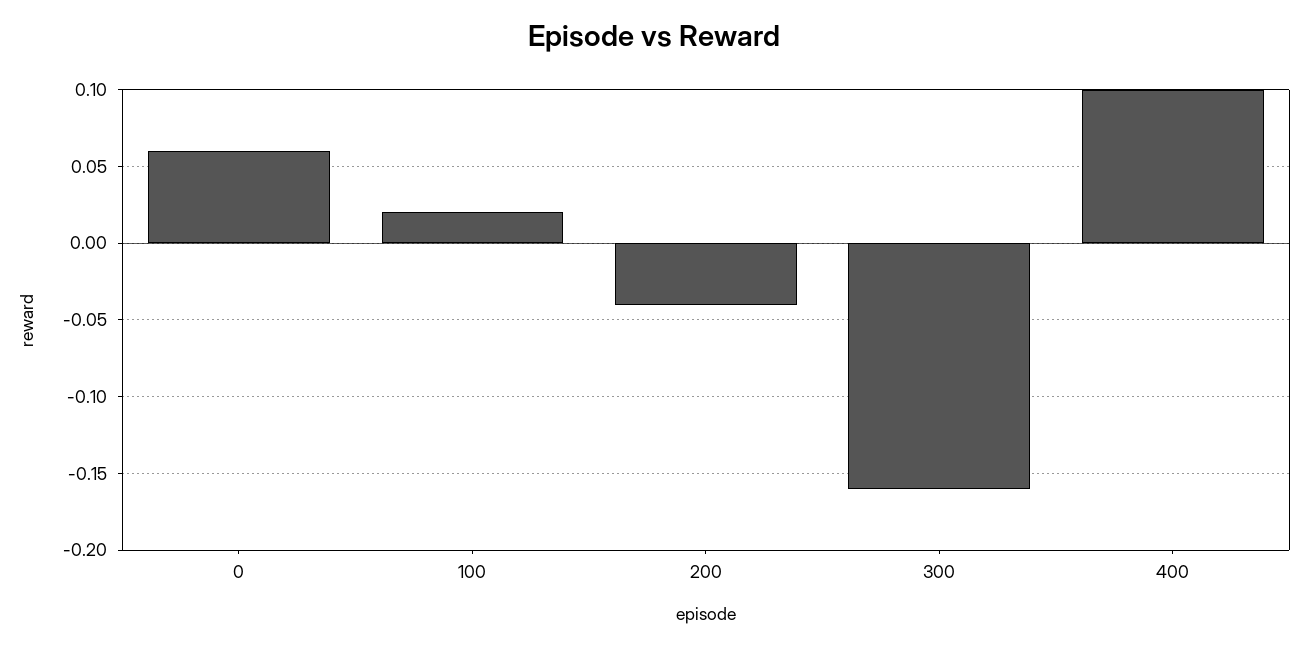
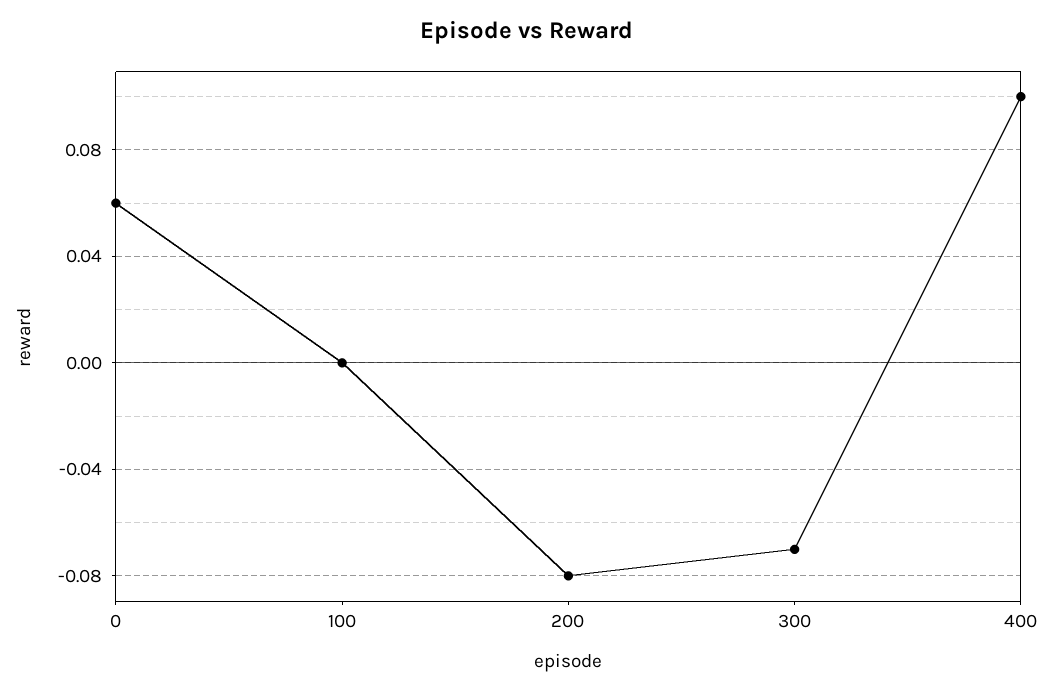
  {
    "0": 0.06,
-   "100": 0.02,
+   "100": 0,
-   "200": -0.04,
+   "200": -0.08,
-   "300": -0.16,
+   "300": -0.07,
    "400": 0.1
  }

